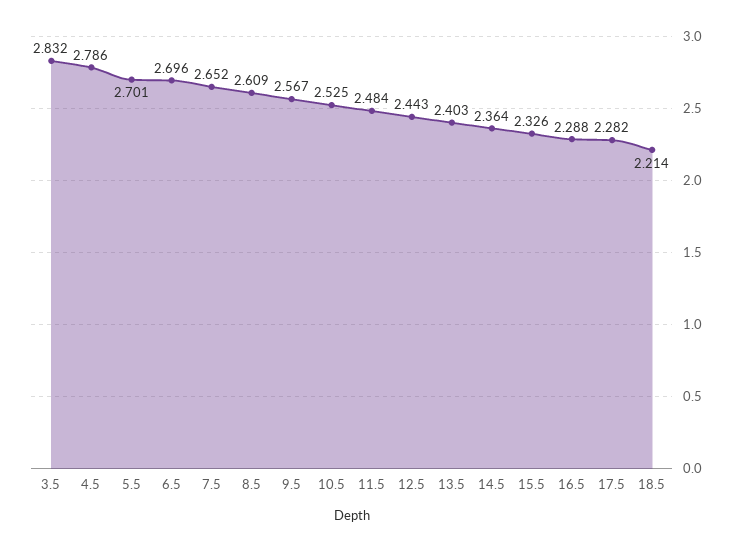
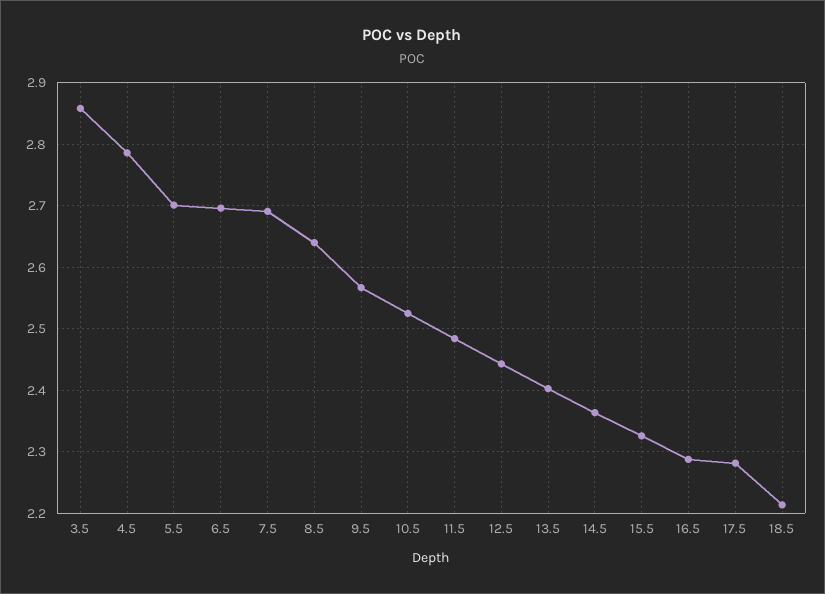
  {
-   "3.5": 2.832,
+   "3.5": 2.86,
    "4.5": 2.786,
    "5.5": 2.701,
    "6.5": 2.696,
-   "7.5": 2.652,
+   "7.5": 2.69,
-   "8.5": 2.609,
+   "8.5": 2.64,
    "9.5": 2.567,
    "10.5": 2.525,
    "11.5": 2.484,
    "12.5": 2.443,
    "13.5": 2.403,
    "14.5": 2.364,
    "15.5": 2.326,
    "16.5": 2.288,
    "17.5": 2.282,
    "18.5": 2.214
  }

